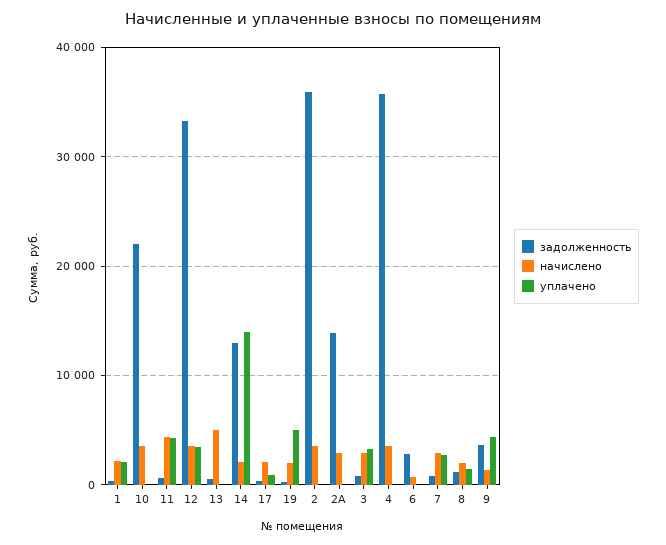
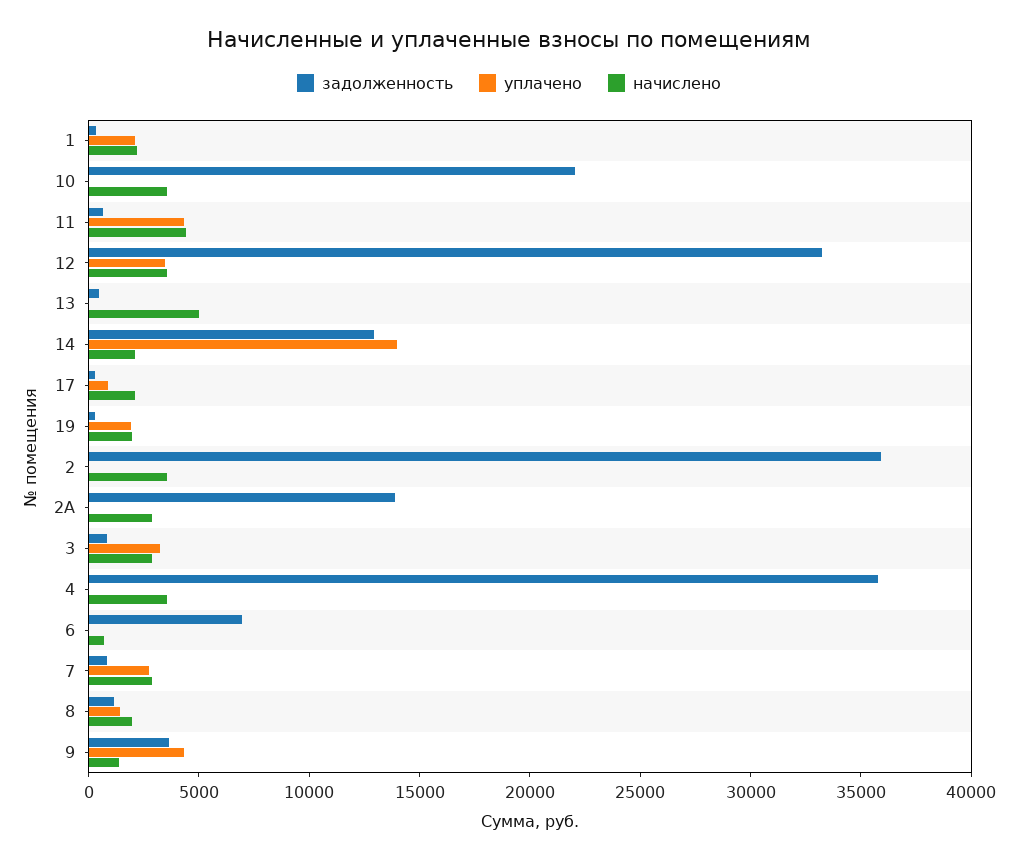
  {
    "задолженность": {
      "1": 0,
      "10": 22000,
      "11": 1000,
      "12": 33000,
      "13": 0,
      "14": 13000,
      "17": 0,
      "19": 0,
      "2": 36000,
      "2А": 14000,
      "3": 1000,
      "4": 36000,
-     "6": 3000,
+     "6": 7000,
      "7": 1000,
      "8": 1000,
      "9": 4000
    },
    "начислено": {
      "1": 2000,
      "10": 4000,
      "11": 4000,
      "12": 4000,
      "13": 5000,
      "14": 2000,
      "17": 2000,
      "19": 2000,
      "2": 4000,
      "2А": 3000,
      "3": 3000,
      "4": 4000,
      "6": 1000,
      "7": 3000,
      "8": 2000,
      "9": 1000
    },
    "уплачено": {
      "1": 2000,
      "10": 0,
      "11": 4000,
      "12": 3000,
      "13": 0,
      "14": 14000,
      "17": 1000,
-     "19": 5000,
+     "19": 2000,
      "2": 0,
      "2А": 0,
      "3": 3000,
      "4": 0,
      "6": 0,
      "7": 3000,
      "8": 1000,
      "9": 4000
    }
  }

